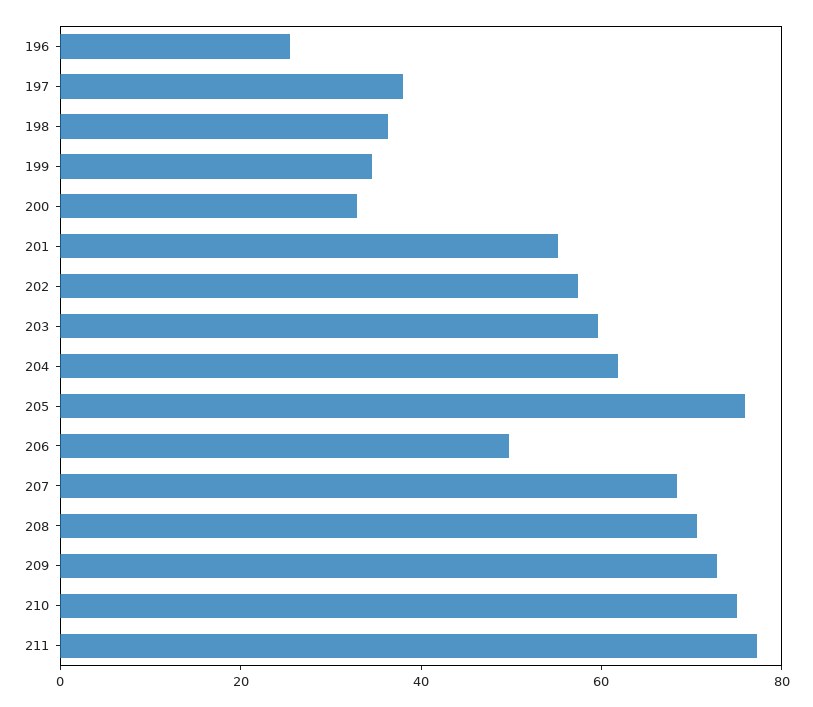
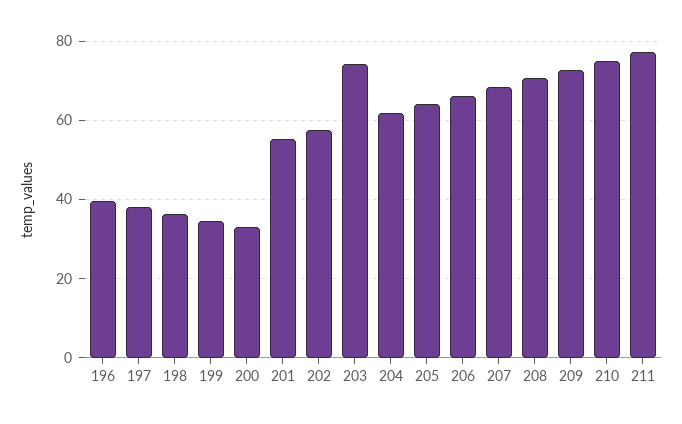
  {
-   "196": 25,
+   "196": 40,
    "197": 38,
    "198": 36,
    "199": 34,
    "200": 32,
    "201": 56,
    "202": 58,
-   "203": 60,
+   "203": 74,
    "204": 62,
-   "205": 75,
+   "205": 64,
-   "206": 50,
+   "206": 66,
    "207": 68,
    "208": 70,
    "209": 72,
    "210": 76,
    "211": 78
  }

